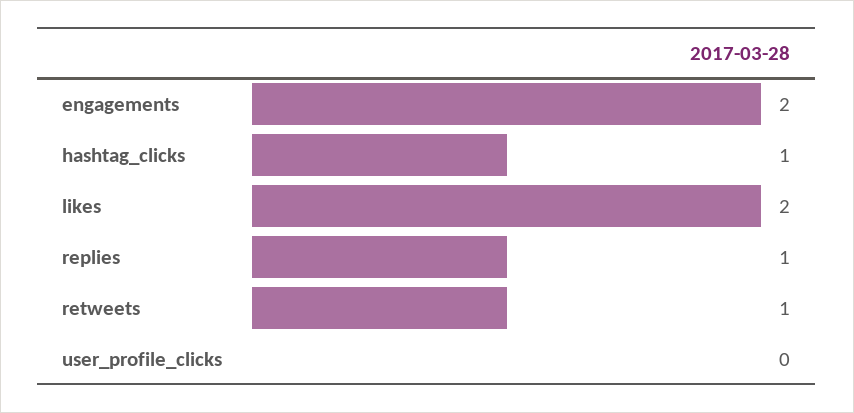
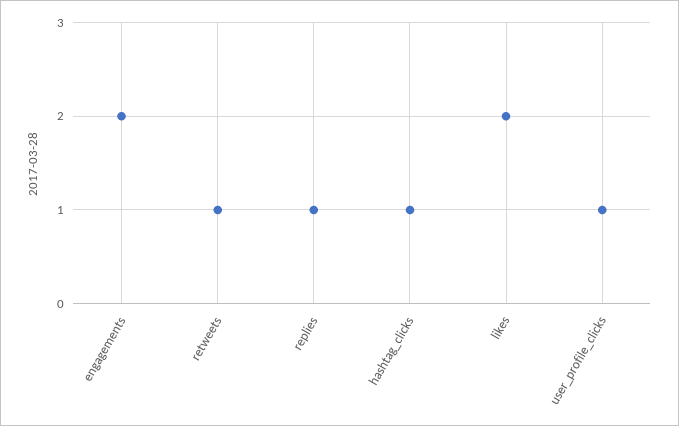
  {
    "engagements": 2,
    "hashtag_clicks": 1,
    "likes": 2,
    "replies": 1,
    "retweets": 1,
-   "user_profile_clicks": 0
+   "user_profile_clicks": 1
  }

